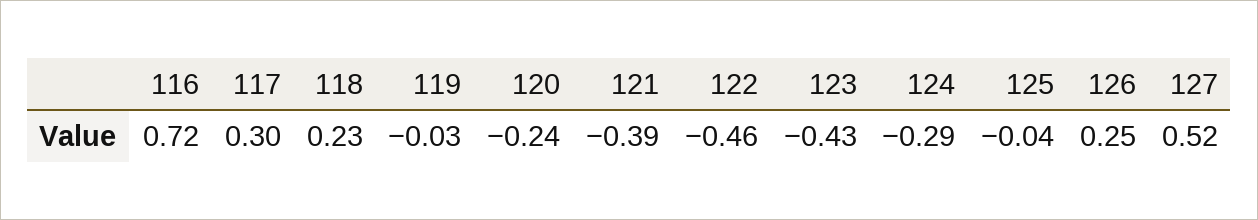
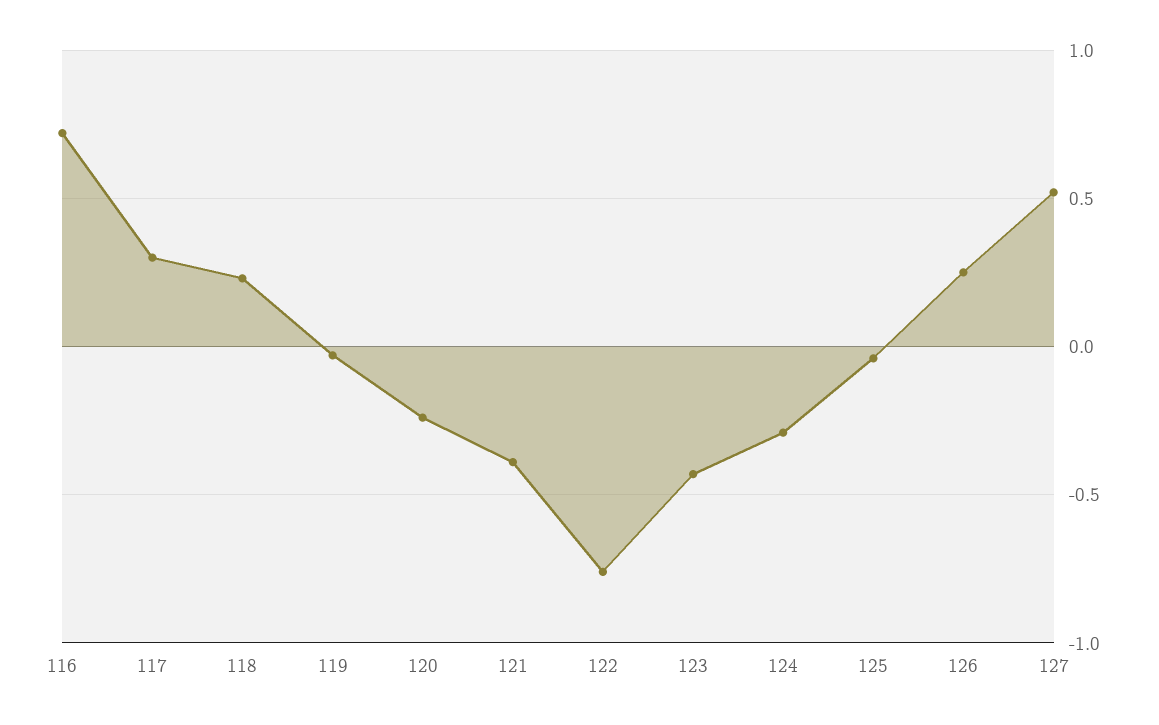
  {
    "116": 0.72,
    "117": 0.3,
    "118": 0.23,
    "119": -0.03,
    "120": -0.24,
    "121": -0.39,
-   "122": -0.46,
+   "122": -0.75,
    "123": -0.43,
    "124": -0.29,
    "125": -0.04,
    "126": 0.25,
    "127": 0.52
  }

